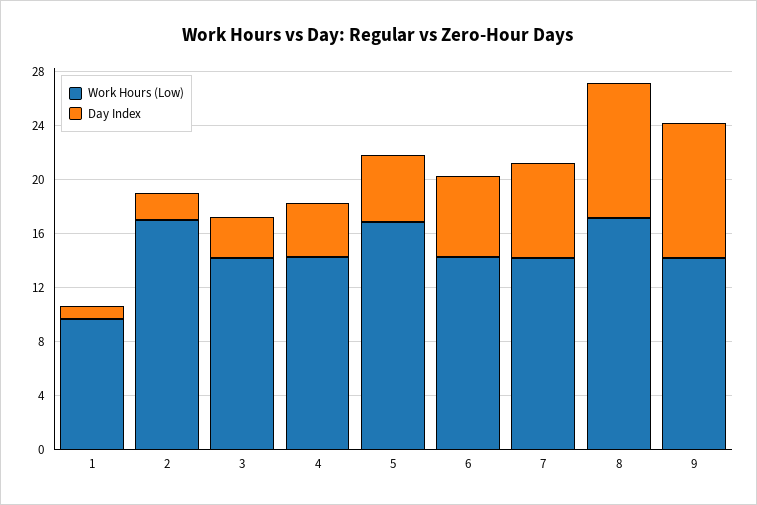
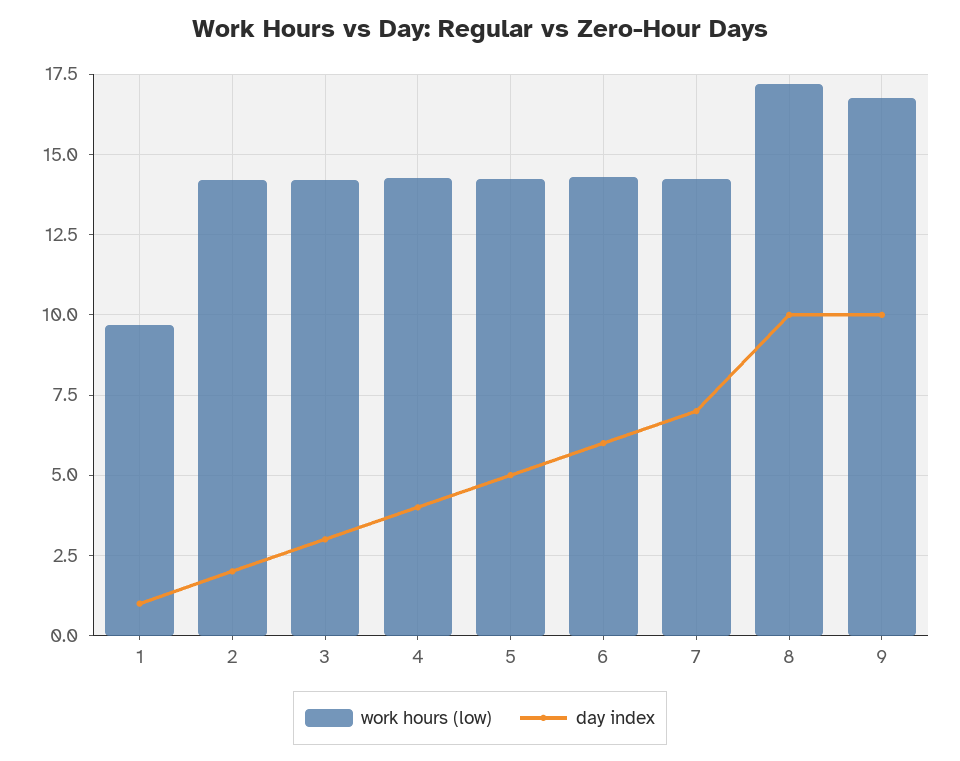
  {
    "Work Hours (Low)": {
      "1": 9.75,
-     "2": 17,
+     "2": 14.25,
      "3": 14.25,
      "4": 14.25,
-     "5": 17,
+     "5": 14.25,
      "6": 14.25,
      "7": 14.25,
      "8": 17.25,
-     "9": 14
+     "9": 16.75
    },
    "Day Index": {
      "1": 1,
      "2": 2,
      "3": 3,
      "4": 4,
      "5": 5,
      "6": 6,
      "7": 7,
      "8": 10,
      "9": 10
    }
  }

